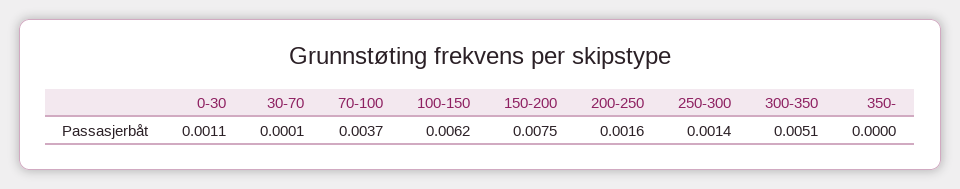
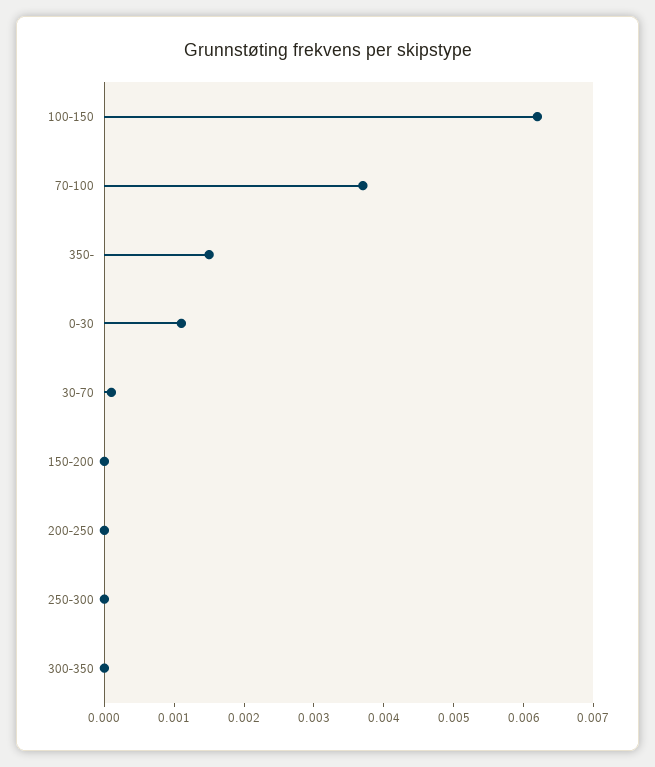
  {
    "0-30": 0.0011,
    "30-70": 0.0001,
    "70-100": 0.0037,
    "100-150": 0.0062,
-   "150-200": 0.0075,
+   "150-200": 0,
-   "200-250": 0.0016,
+   "200-250": 0,
-   "250-300": 0.0014,
+   "250-300": 0,
-   "300-350": 0.0051,
+   "300-350": 0,
-   "350-": 0
+   "350-": 0.0015
  }

